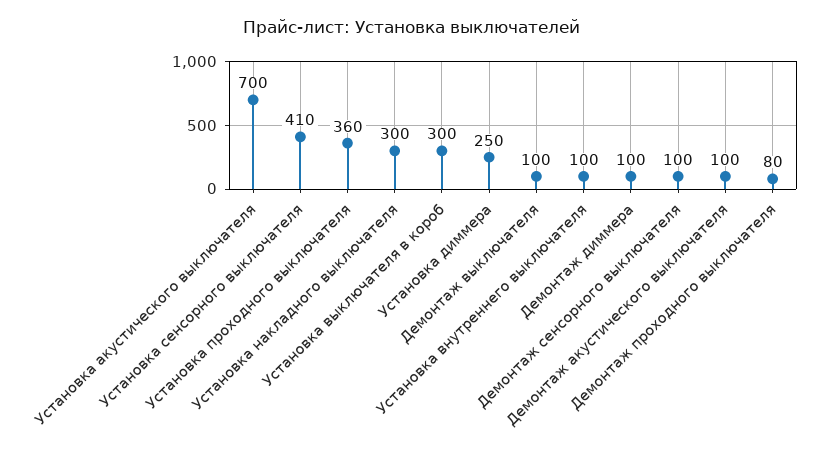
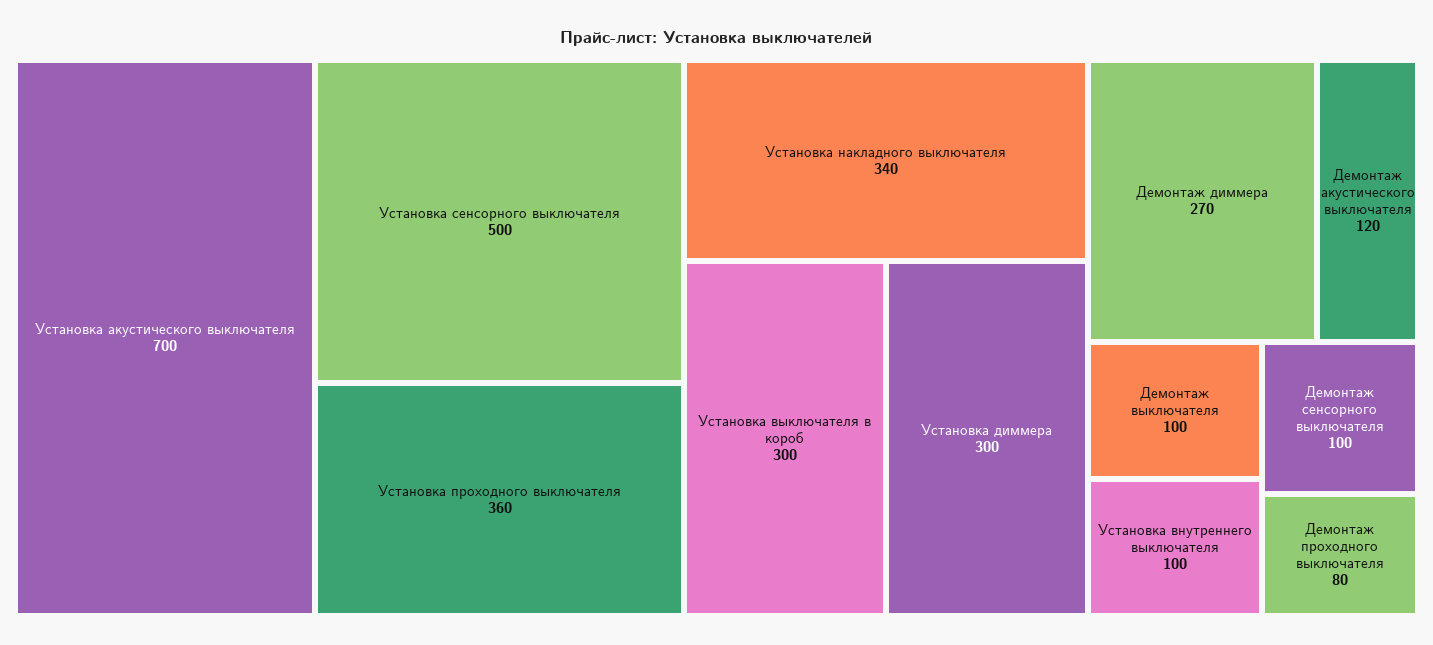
  {
    "Установка акустического выключателя": 700,
-   "Установка сенсорного выключателя": 410,
+   "Установка сенсорного выключателя": 500,
    "Установка проходного выключателя": 360,
-   "Установка накладного выключателя": 300,
+   "Установка накладного выключателя": 340,
    "Установка выключателя в короб": 300,
-   "Установка диммера": 250,
+   "Установка диммера": 300,
    "Демонтаж выключателя": 100,
    "Установка внутреннего выключателя": 100,
-   "Демонтаж диммера": 100,
+   "Демонтаж диммера": 270,
    "Демонтаж сенсорного выключателя": 100,
-   "Демонтаж акустического выключателя": 100,
+   "Демонтаж акустического выключателя": 120,
    "Демонтаж проходного выключателя": 80
  }

